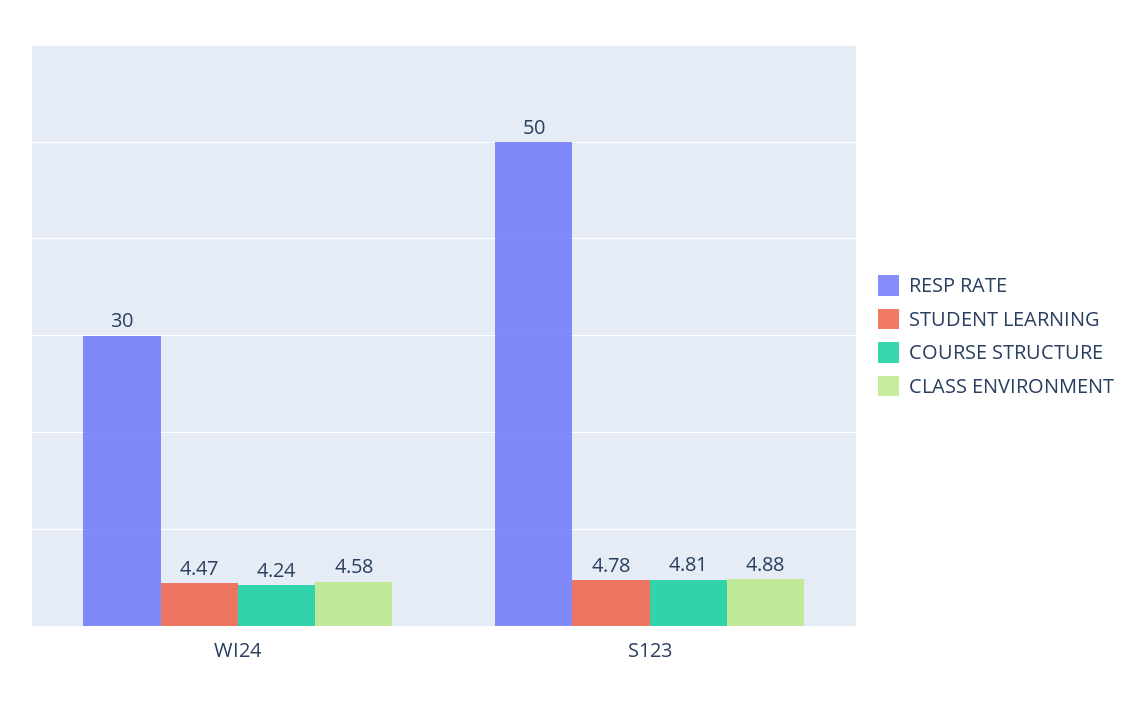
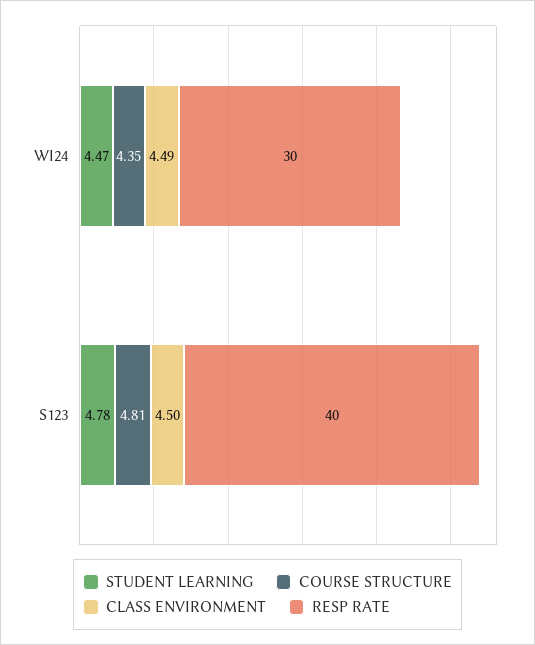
  {
    "RESP RATE": {
      "WI24": 30,
-     "S123": 50
+     "S123": 40
    },
    "STUDENT LEARNING": {
      "WI24": 4.47,
      "S123": 4.78
    },
    "COURSE STRUCTURE": {
-     "WI24": 4.24,
+     "WI24": 4.35,
      "S123": 4.81
    },
    "CLASS ENVIRONMENT": {
-     "WI24": 4.58,
+     "WI24": 4.49,
-     "S123": 4.88
+     "S123": 4.5
    }
  }

